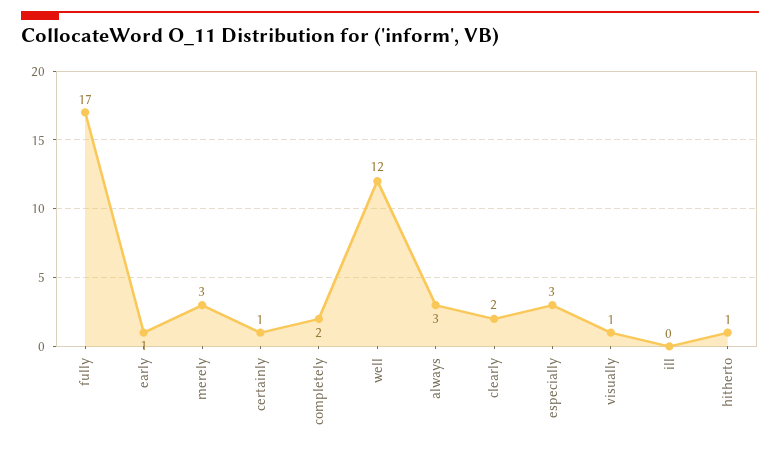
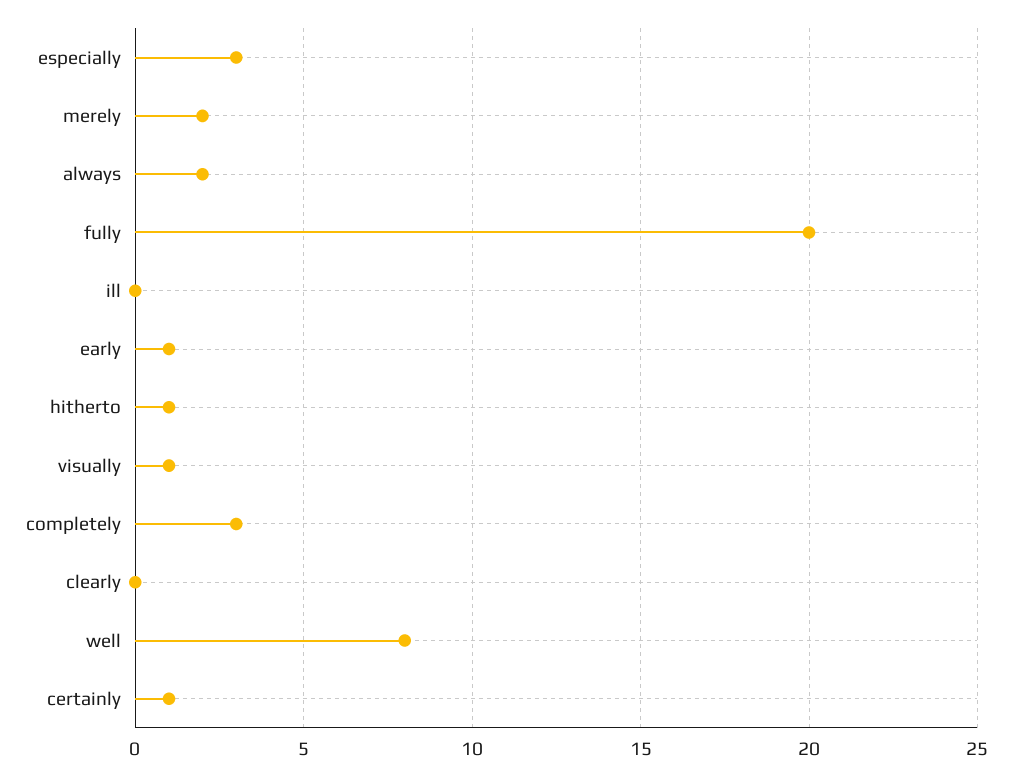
  {
-   "fully": 17,
+   "fully": 20,
    "early": 1,
-   "merely": 3,
+   "merely": 2,
    "certainly": 1,
-   "completely": 2,
+   "completely": 3,
-   "well": 12,
+   "well": 8,
-   "always": 3,
+   "always": 2,
-   "clearly": 2,
+   "clearly": 0,
    "especially": 3,
    "visually": 1,
    "ill": 0,
    "hitherto": 1
  }

